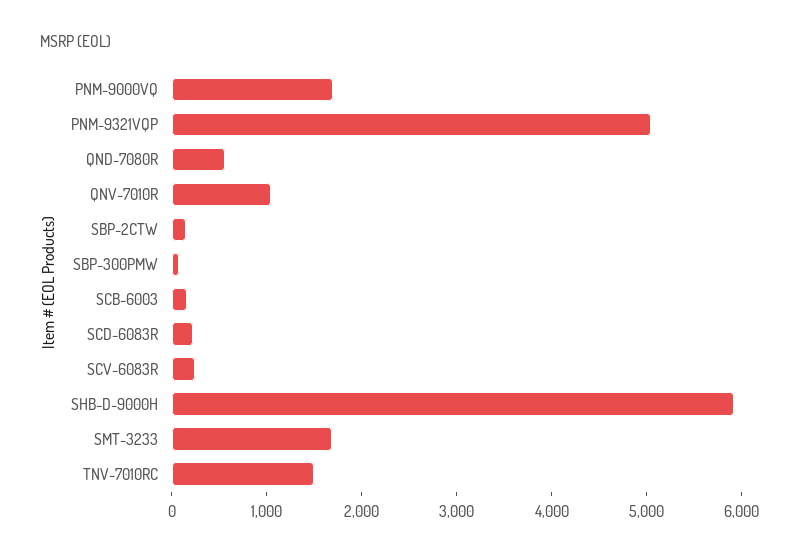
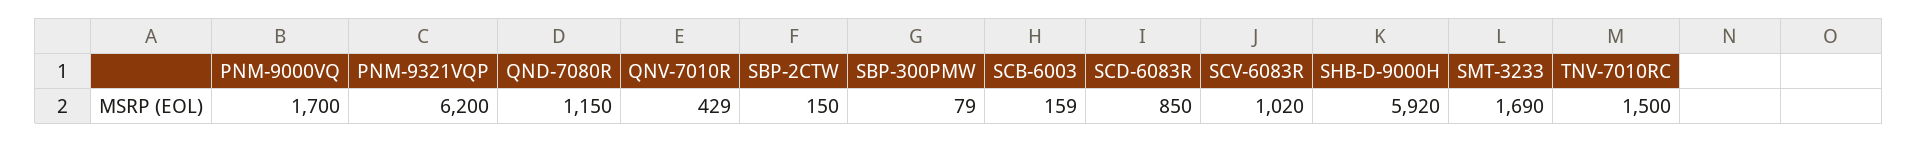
  {
    "PNM-9000VQ": 1700,
-   "PNM-9321VQP": 5000,
+   "PNM-9321VQP": 6200,
-   "QND-7080R": 600,
+   "QND-7080R": 1150,
-   "QNV-7010R": 1000,
+   "QNV-7010R": 429,
    "SBP-2CTW": 150,
    "SBP-300PMW": 79,
    "SCB-6003": 159,
-   "SCD-6083R": 200,
+   "SCD-6083R": 850,
-   "SCV-6083R": 200,
+   "SCV-6083R": 1020,
    "SHB-D-9000H": 5920,
    "SMT-3233": 1690,
    "TNV-7010RC": 1500
  }

